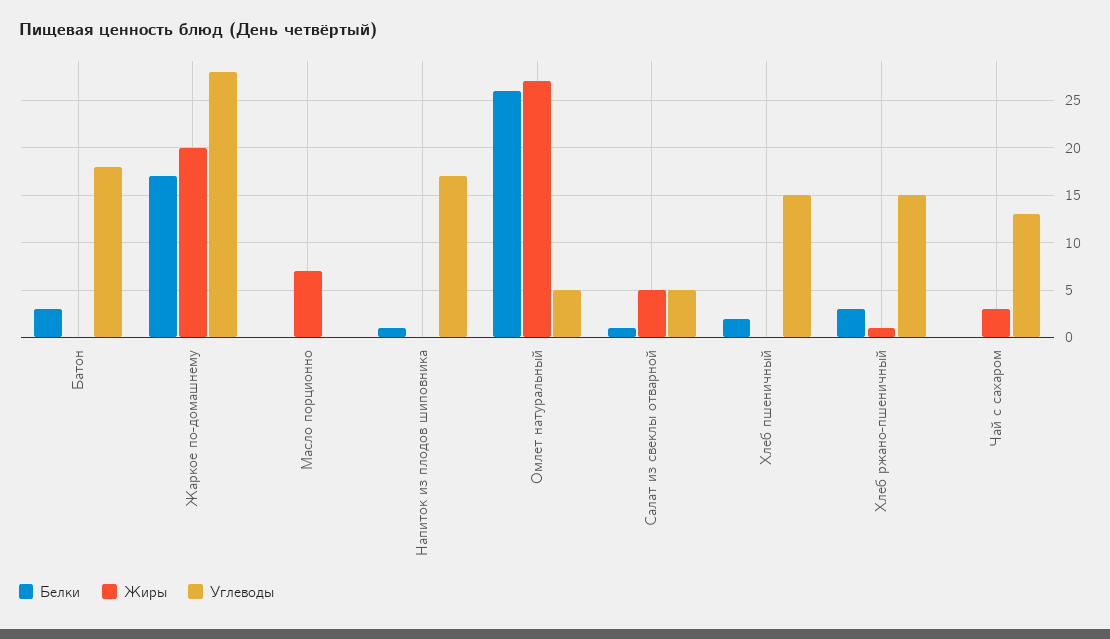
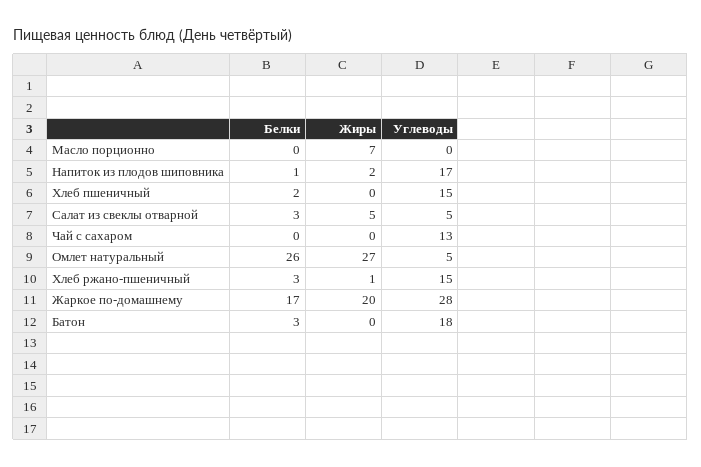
  {
    "Белки": {
      "Батон": 3,
      "Жаркое по-домашнему": 17,
      "Масло порционно": 0,
      "Напиток из плодов шиповника": 1,
      "Омлет натуральный": 26,
-     "Салат из свеклы отварной": 1,
+     "Салат из свеклы отварной": 3,
      "Хлеб пшеничный": 2,
      "Хлеб ржано-пшеничный": 3,
      "Чай с сахаром": 0
    },
    "Жиры": {
      "Батон": 0,
      "Жаркое по-домашнему": 20,
      "Масло порционно": 7,
-     "Напиток из плодов шиповника": 0,
+     "Напиток из плодов шиповника": 2,
      "Омлет натуральный": 27,
      "Салат из свеклы отварной": 5,
      "Хлеб пшеничный": 0,
      "Хлеб ржано-пшеничный": 1,
-     "Чай с сахаром": 3
+     "Чай с сахаром": 0
    },
    "Углеводы": {
      "Батон": 18,
      "Жаркое по-домашнему": 28,
      "Масло порционно": 0,
      "Напиток из плодов шиповника": 17,
      "Омлет натуральный": 5,
      "Салат из свеклы отварной": 5,
      "Хлеб пшеничный": 15,
      "Хлеб ржано-пшеничный": 15,
      "Чай с сахаром": 13
    }
  }

